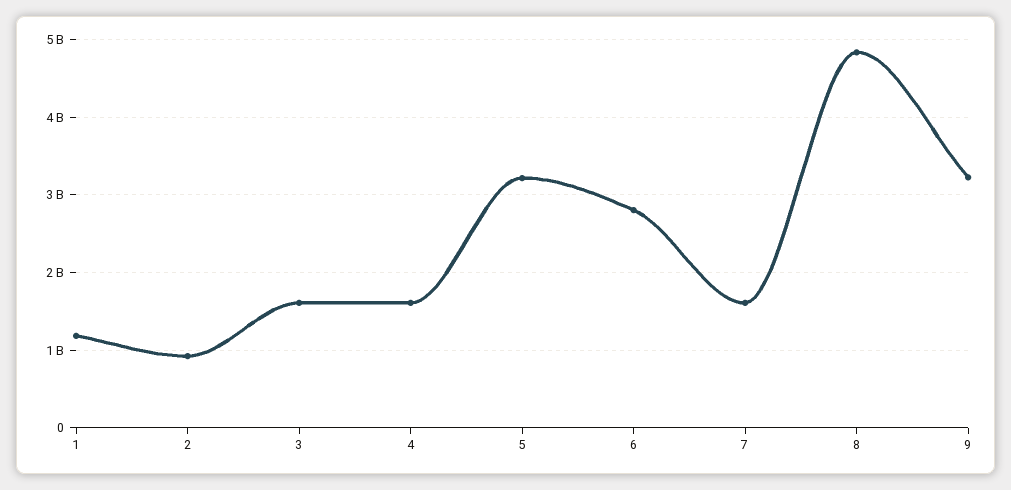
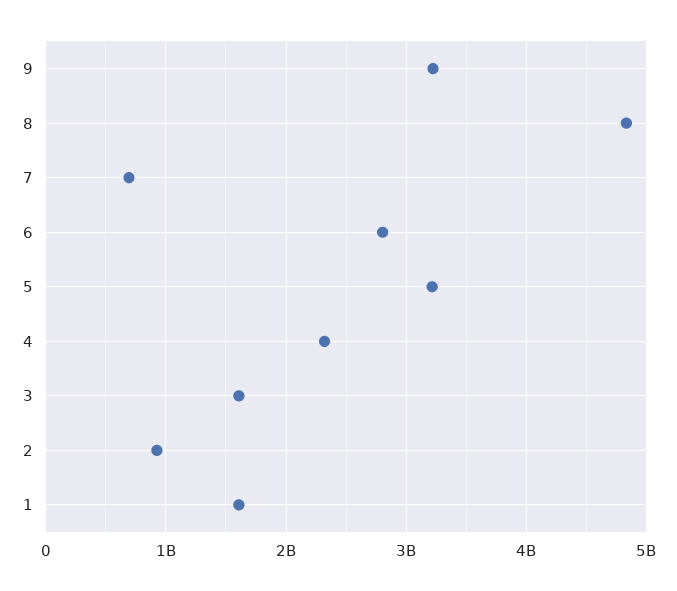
  {
-   "1": 1200000000,
+   "1": 1600000000,
    "2": 900000000,
    "3": 1600000000,
-   "4": 1600000000,
+   "4": 2300000000,
    "5": 3200000000,
    "6": 2800000000,
-   "7": 1600000000,
+   "7": 700000000,
    "8": 4800000000,
    "9": 3200000000
  }

